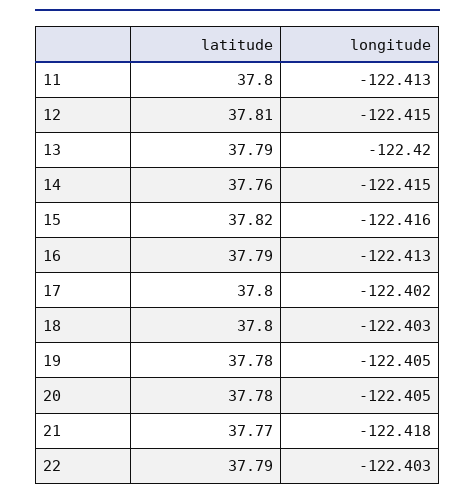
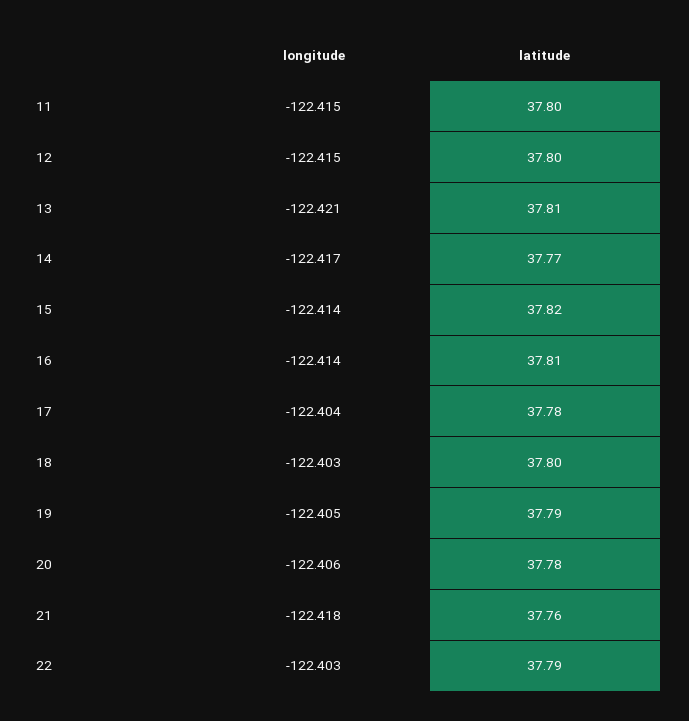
  {
    "latitude": {
      "11": 37.8,
-     "12": 37.81,
+     "12": 37.8,
-     "13": 37.79,
+     "13": 37.81,
-     "14": 37.76,
+     "14": 37.77,
      "15": 37.82,
-     "16": 37.79,
+     "16": 37.81,
-     "17": 37.8,
+     "17": 37.78,
      "18": 37.8,
-     "19": 37.78,
+     "19": 37.79,
      "20": 37.78,
-     "21": 37.77,
+     "21": 37.76,
      "22": 37.79
    },
    "longitude": {
-     "11": -122.413,
+     "11": -122.415,
      "12": -122.415,
-     "13": -122.42,
+     "13": -122.421,
-     "14": -122.415,
+     "14": -122.417,
-     "15": -122.416,
+     "15": -122.414,
-     "16": -122.413,
+     "16": -122.414,
-     "17": -122.402,
+     "17": -122.404,
      "18": -122.403,
      "19": -122.405,
-     "20": -122.405,
+     "20": -122.406,
      "21": -122.418,
      "22": -122.403
    }
  }

